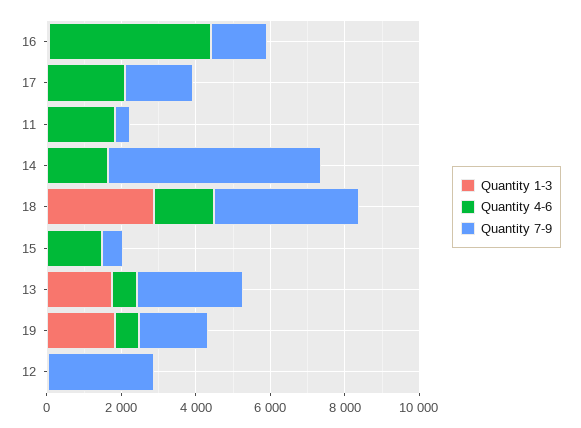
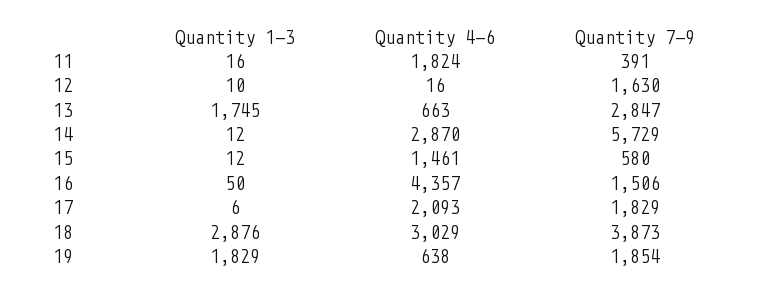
  {
    "Quantity 1-3": {
      "16": 50,
      "17": 6,
      "11": 16,
      "14": 12,
      "18": 2876,
      "15": 12,
      "13": 1745,
      "19": 1829,
      "12": 10
    },
    "Quantity 4-6": {
      "16": 4357,
      "17": 2093,
      "11": 1824,
-     "14": 1500,
+     "14": 2870,
-     "18": 1500,
+     "18": 3029,
      "15": 1461,
      "13": 663,
      "19": 638,
      "12": 16
    },
    "Quantity 7-9": {
      "16": 1506,
      "17": 1829,
      "11": 391,
      "14": 5729,
      "18": 3873,
      "15": 580,
      "13": 2847,
      "19": 1854,
-     "12": 3000
+     "12": 1630
    }
  }

